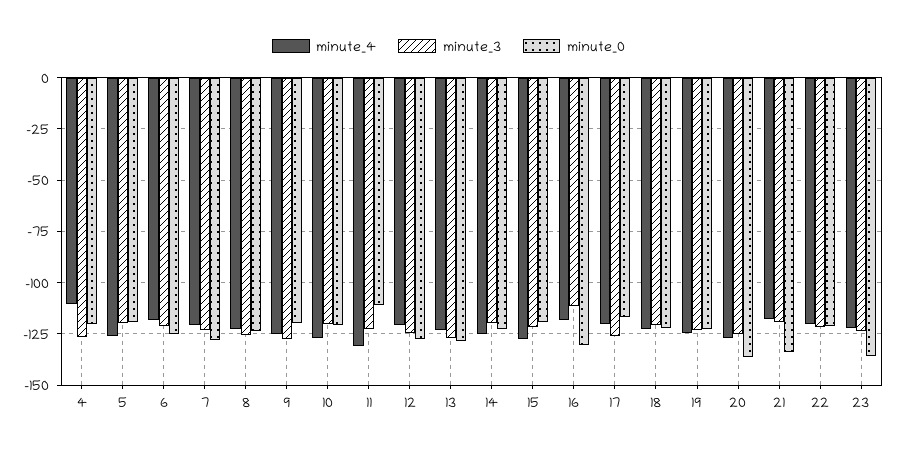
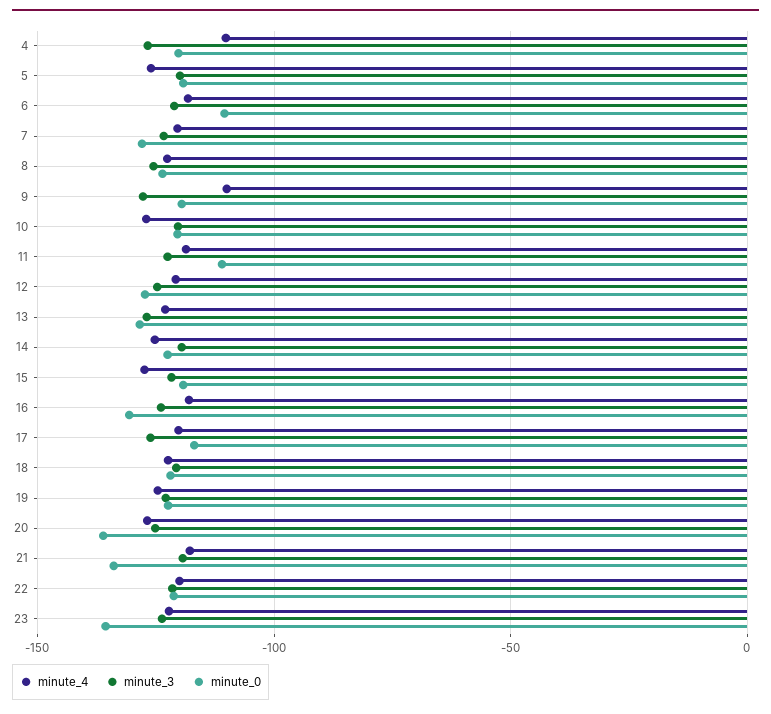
  {
    "minute_4": {
      "4": -110,
      "5": -125,
      "6": -120,
      "7": -120,
      "8": -125,
-     "9": -125,
+     "9": -110,
      "10": -125,
-     "11": -130,
+     "11": -120,
      "12": -120,
      "13": -125,
      "14": -125,
      "15": -125,
      "16": -120,
      "17": -120,
      "18": -120,
      "19": -125,
      "20": -125,
      "21": -120,
      "22": -120,
      "23": -120
    },
    "minute_3": {
      "4": -125,
      "5": -120,
      "6": -120,
      "7": -125,
      "8": -125,
      "9": -130,
      "10": -120,
      "11": -125,
      "12": -125,
      "13": -125,
      "14": -120,
      "15": -120,
-     "16": -110,
+     "16": -125,
      "17": -125,
      "18": -120,
      "19": -125,
      "20": -125,
      "21": -120,
      "22": -120,
      "23": -125
    },
    "minute_0": {
      "4": -120,
      "5": -120,
-     "6": -125,
+     "6": -110,
      "7": -130,
      "8": -125,
      "9": -120,
      "10": -120,
      "11": -110,
      "12": -125,
      "13": -130,
      "14": -125,
      "15": -120,
      "16": -130,
      "17": -115,
      "18": -120,
      "19": -120,
      "20": -135,
      "21": -135,
      "22": -120,
      "23": -135
    }
  }

